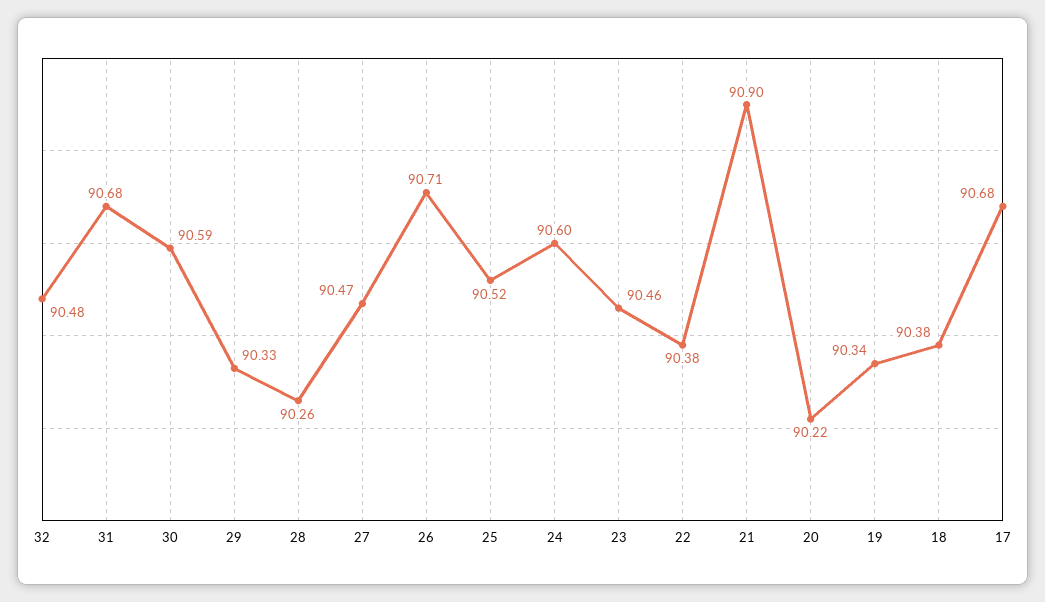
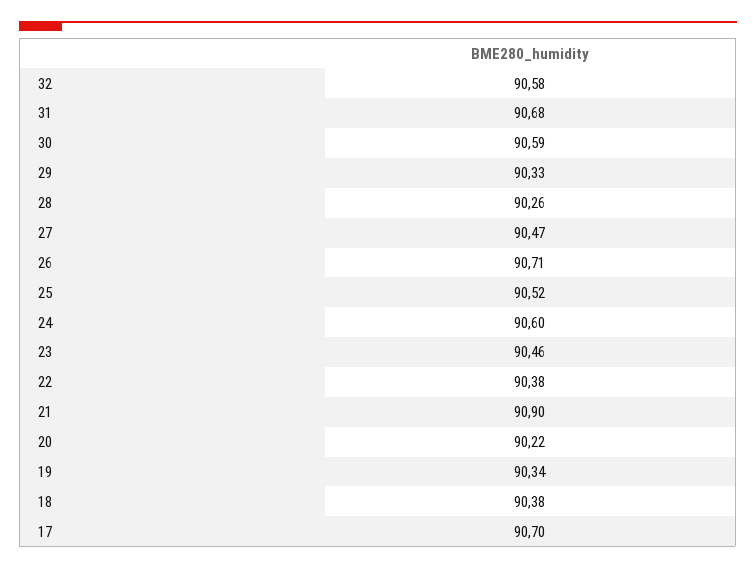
  {
-   "32": 90.48,
+   "32": 90.58,
    "31": 90.68,
    "30": 90.59,
    "29": 90.33,
    "28": 90.26,
    "27": 90.47,
    "26": 90.71,
    "25": 90.52,
    "24": 90.6,
    "23": 90.46,
    "22": 90.38,
    "21": 90.9,
    "20": 90.22,
    "19": 90.34,
    "18": 90.38,
-   "17": 90.68
+   "17": 90.7
  }

